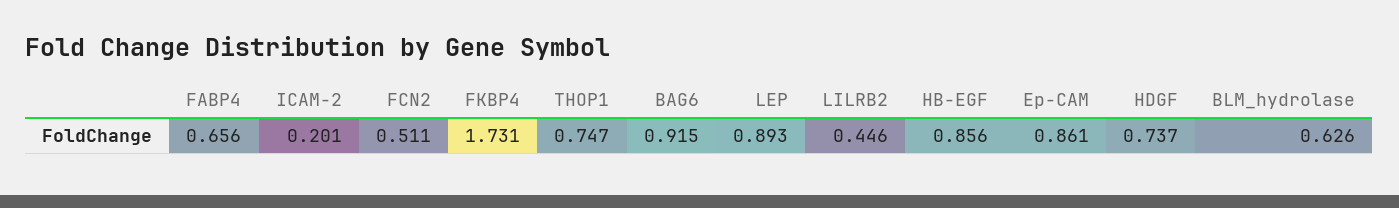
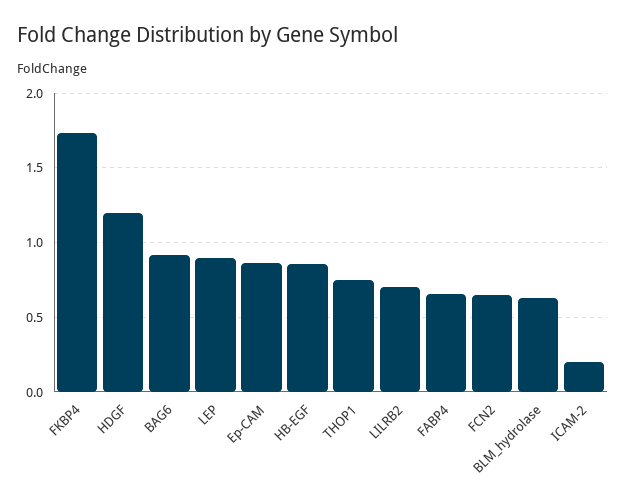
  {
    "FABP4": 0.656,
    "ICAM-2": 0.201,
-   "FCN2": 0.511,
+   "FCN2": 0.65,
    "FKBP4": 1.731,
    "THOP1": 0.747,
    "BAG6": 0.915,
    "LEP": 0.893,
-   "LILRB2": 0.446,
+   "LILRB2": 0.7,
    "HB-EGF": 0.856,
    "Ep-CAM": 0.861,
-   "HDGF": 0.737,
+   "HDGF": 1.2,
    "BLM_hydrolase": 0.626
  }

